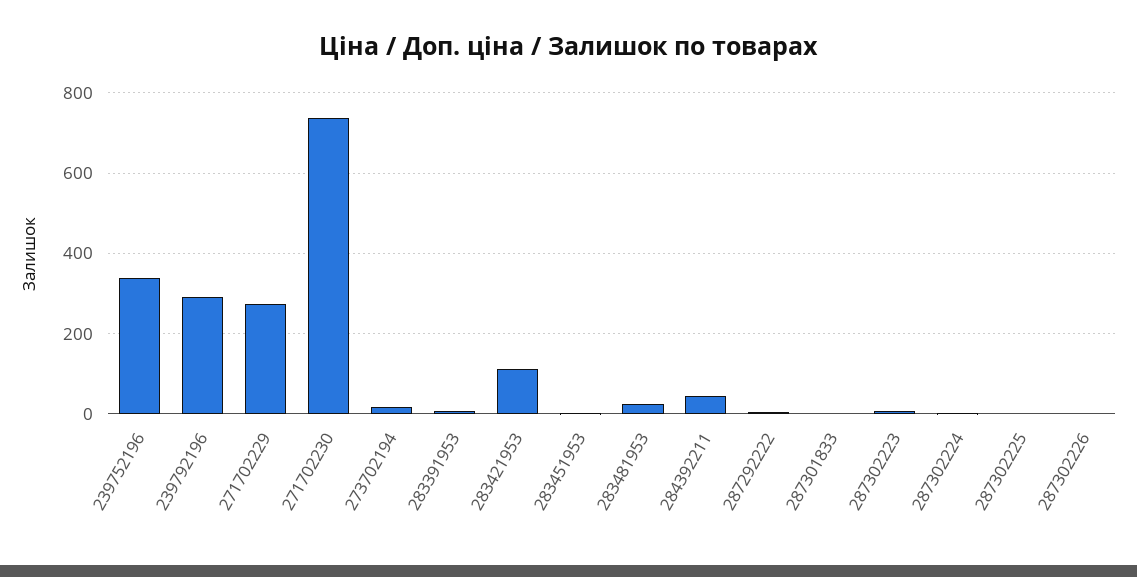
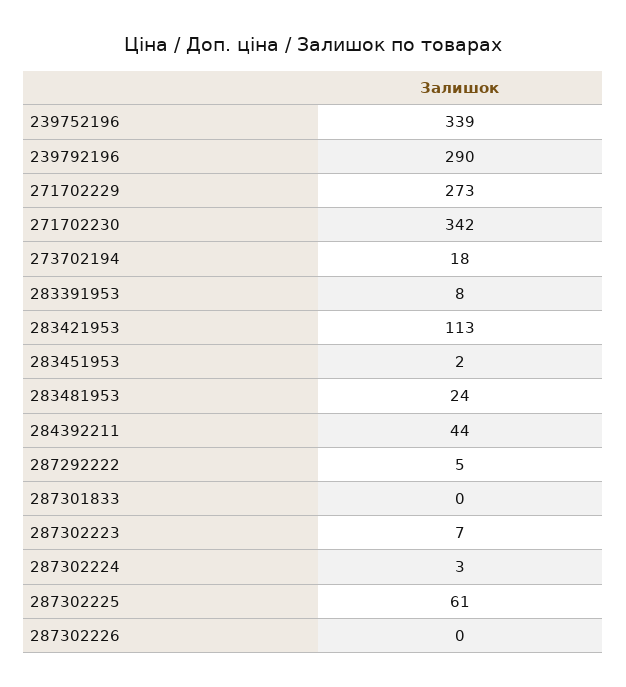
  {
    "239752196": 339,
    "239792196": 290,
    "271702229": 273,
-   "271702230": 740,
+   "271702230": 342,
    "273702194": 18,
    "283391953": 8,
    "283421953": 113,
    "283451953": 2,
    "283481953": 24,
    "284392211": 44,
    "287292222": 5,
    "287301833": 0,
    "287302223": 7,
    "287302224": 3,
-   "287302225": 0,
+   "287302225": 61,
    "287302226": 0
  }

